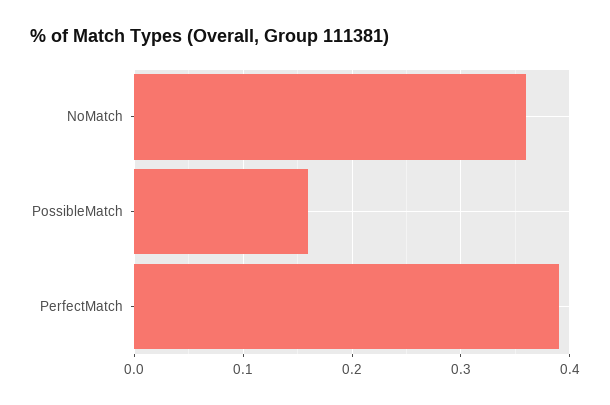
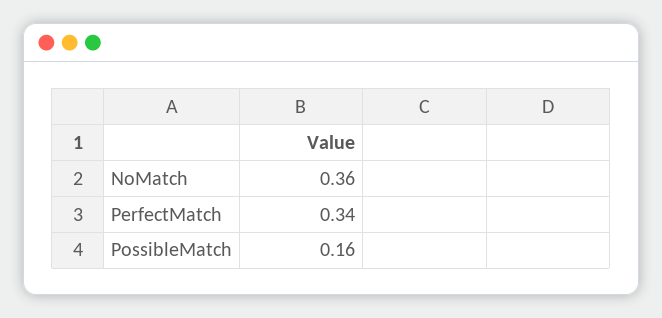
  {
    "NoMatch": 0.36,
    "PossibleMatch": 0.16,
-   "PerfectMatch": 0.39
+   "PerfectMatch": 0.34
  }

